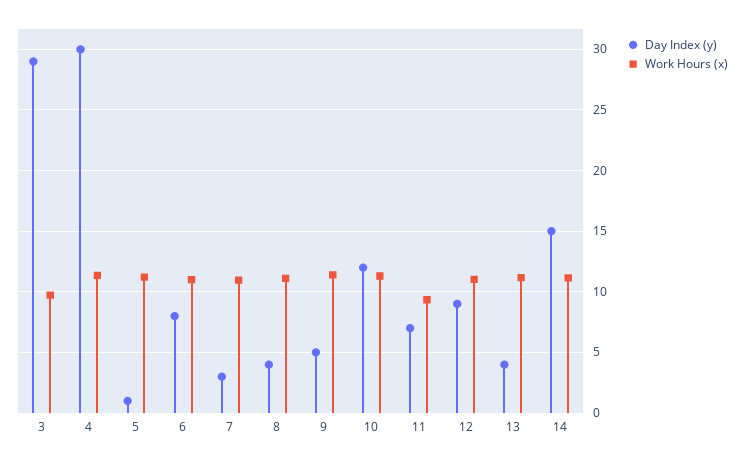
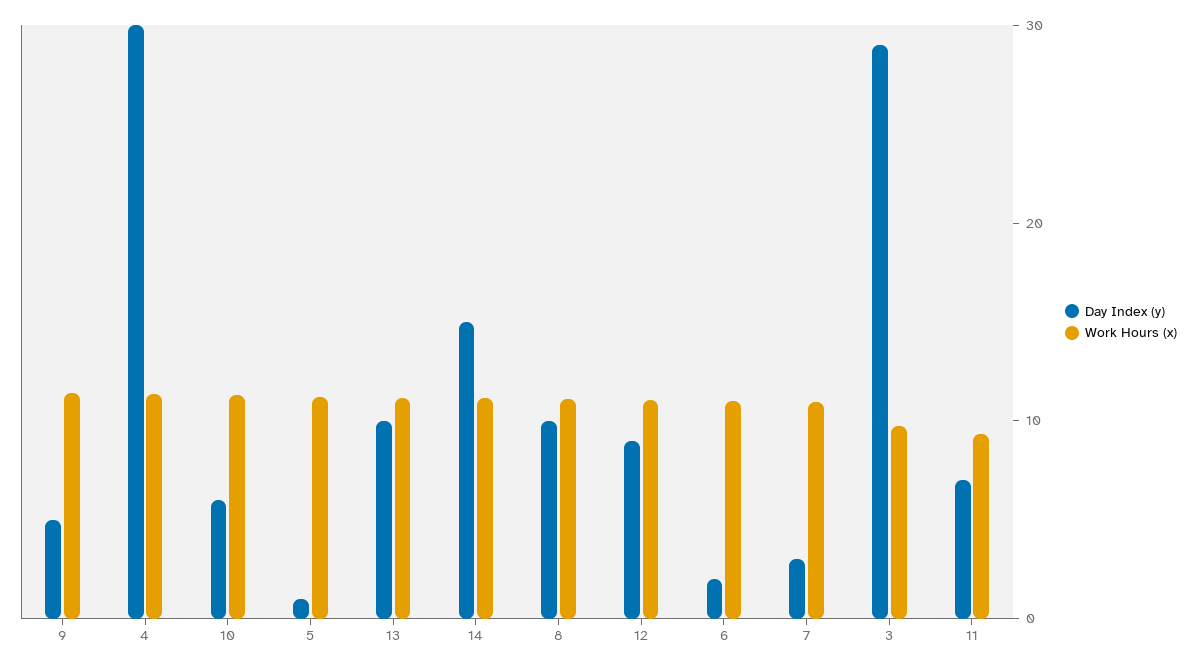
  {
    "Day Index (y)": {
      "3": 29,
      "4": 30,
      "5": 1,
-     "6": 8,
+     "6": 2,
      "7": 3,
-     "8": 4,
+     "8": 10,
      "9": 5,
-     "10": 12,
+     "10": 6,
      "11": 7,
      "12": 9,
-     "13": 4,
+     "13": 10,
      "14": 15
    },
    "Work Hours (x)": {
      "3": 9.5,
      "4": 11.5,
      "5": 11,
      "6": 11,
      "7": 11,
      "8": 11,
      "9": 11.5,
      "10": 11.5,
      "11": 9.5,
      "12": 11,
      "13": 11,
      "14": 11
    }
  }

